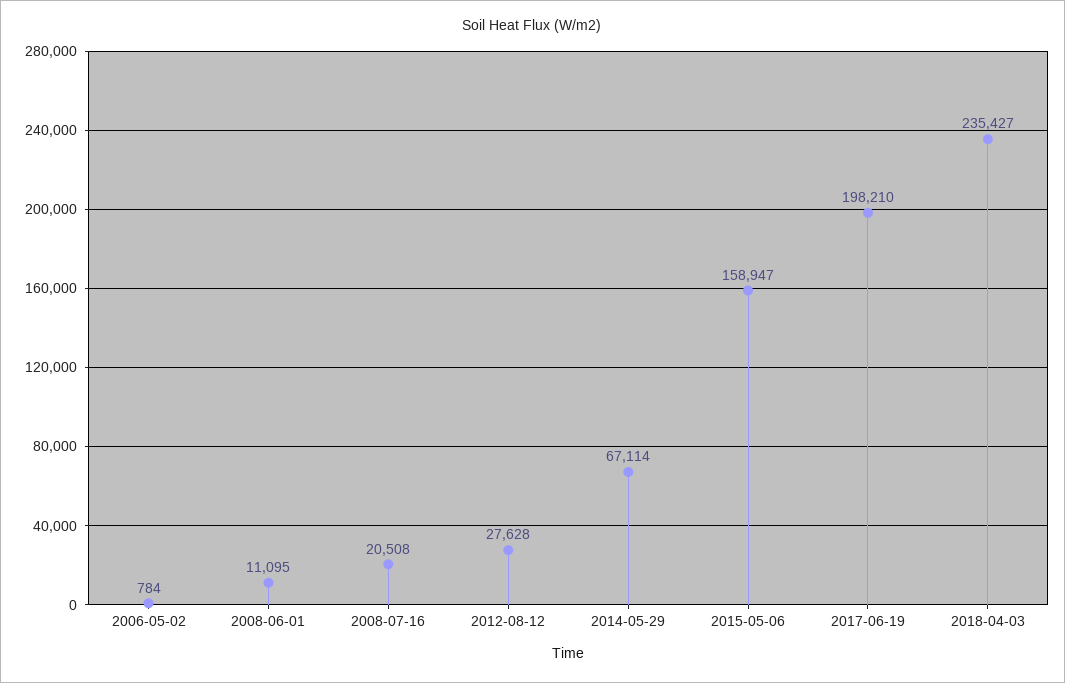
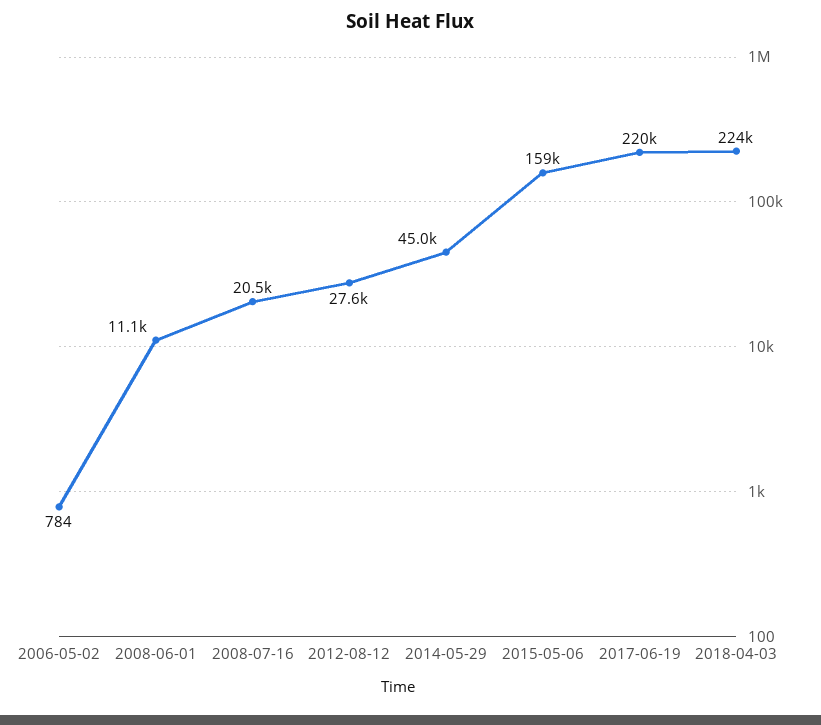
  {
    "2006-05-02": 784,
    "2008-06-01": 11095,
    "2008-07-16": 20508,
    "2012-08-12": 27628,
-   "2014-05-29": 67114,
+   "2014-05-29": 45000,
    "2015-05-06": 158947,
-   "2017-06-19": 198210,
+   "2017-06-19": 220000,
-   "2018-04-03": 235427
+   "2018-04-03": 224000
  }

